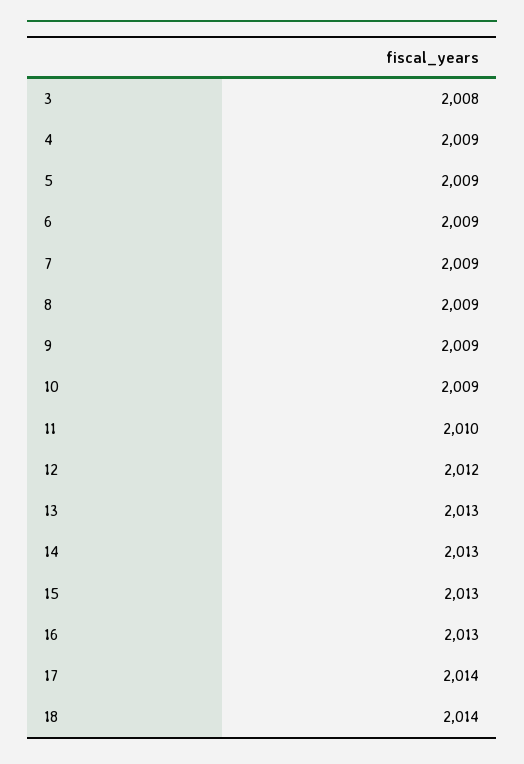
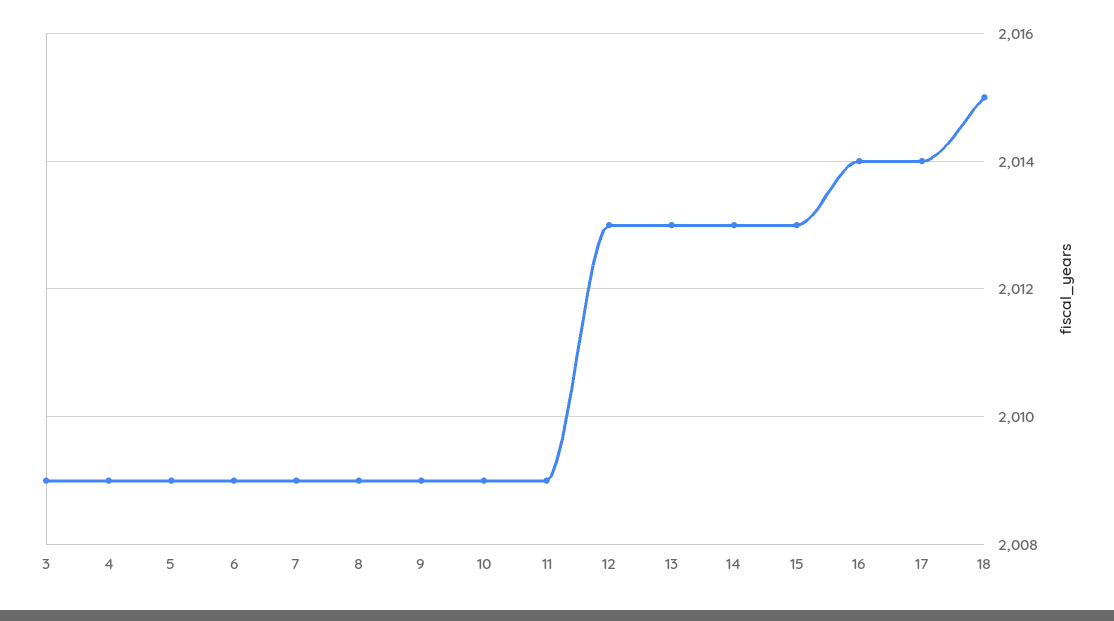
  {
-   "3": 2008,
+   "3": 2009,
    "4": 2009,
    "5": 2009,
    "6": 2009,
    "7": 2009,
    "8": 2009,
    "9": 2009,
    "10": 2009,
-   "11": 2010,
+   "11": 2009,
-   "12": 2012,
+   "12": 2013,
    "13": 2013,
    "14": 2013,
    "15": 2013,
-   "16": 2013,
+   "16": 2014,
    "17": 2014,
-   "18": 2014
+   "18": 2015
  }

